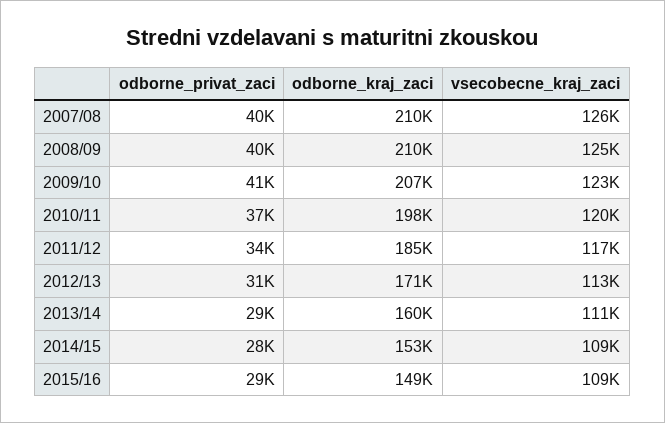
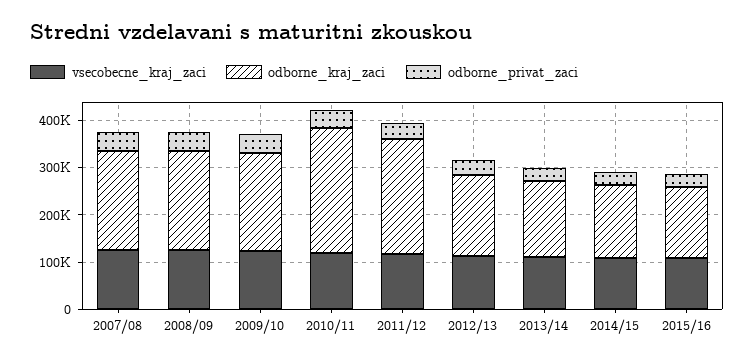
  {
    "odborne_privat_zaci": {
      "2007/08": 40000,
      "2008/09": 40000,
      "2009/10": 41000,
      "2010/11": 37000,
      "2011/12": 34000,
      "2012/13": 31000,
      "2013/14": 29000,
      "2014/15": 28000,
      "2015/16": 29000
    },
    "odborne_kraj_zaci": {
      "2007/08": 210000,
      "2008/09": 210000,
      "2009/10": 207000,
-     "2010/11": 198000,
+     "2010/11": 260000,
-     "2011/12": 185000,
+     "2011/12": 240000,
      "2012/13": 171000,
      "2013/14": 160000,
      "2014/15": 153000,
      "2015/16": 149000
    },
    "vsecobecne_kraj_zaci": {
      "2007/08": 126000,
      "2008/09": 125000,
      "2009/10": 123000,
      "2010/11": 120000,
      "2011/12": 117000,
      "2012/13": 113000,
      "2013/14": 111000,
      "2014/15": 109000,
      "2015/16": 109000
    }
  }

